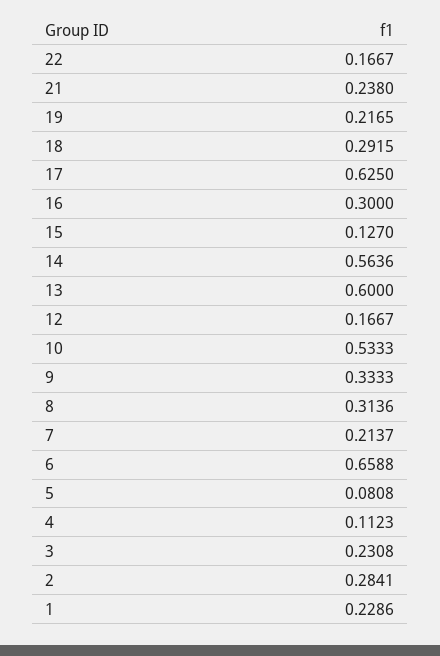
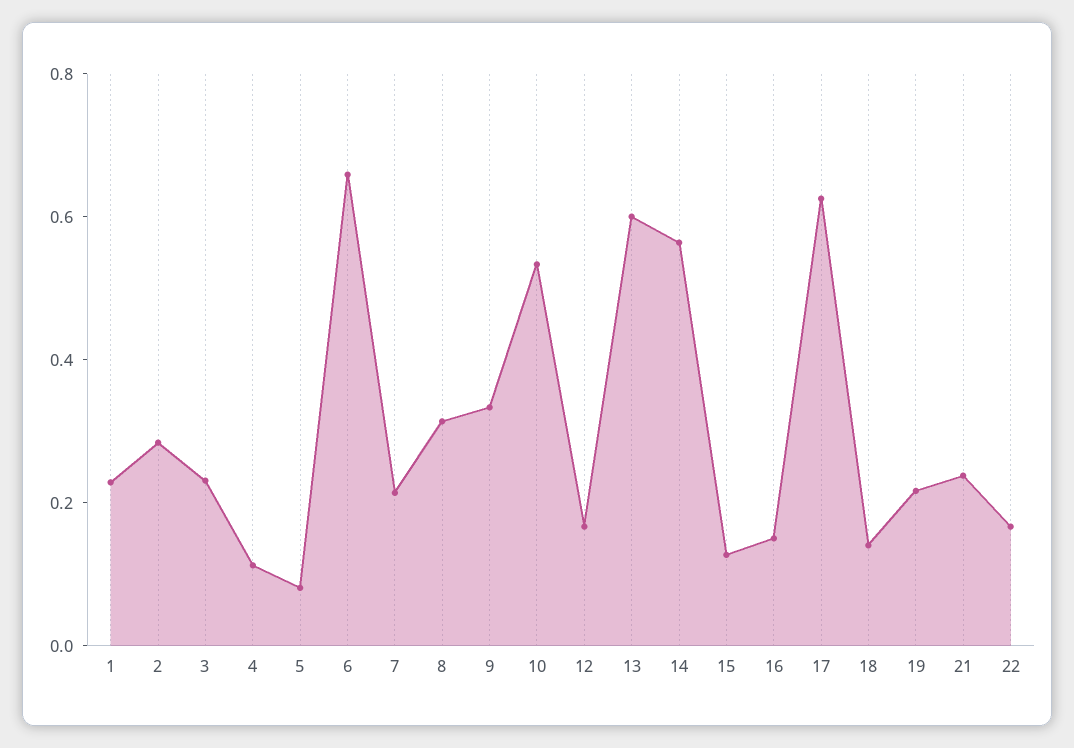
  {
    "22": 0.1667,
    "21": 0.238,
    "19": 0.2165,
-   "18": 0.2915,
+   "18": 0.15,
    "17": 0.625,
-   "16": 0.3,
+   "16": 0.15,
    "15": 0.127,
    "14": 0.5636,
    "13": 0.6,
    "12": 0.1667,
    "10": 0.5333,
    "9": 0.3333,
    "8": 0.3136,
    "7": 0.2137,
    "6": 0.6588,
    "5": 0.0808,
    "4": 0.1123,
    "3": 0.2308,
    "2": 0.2841,
    "1": 0.2286
  }

